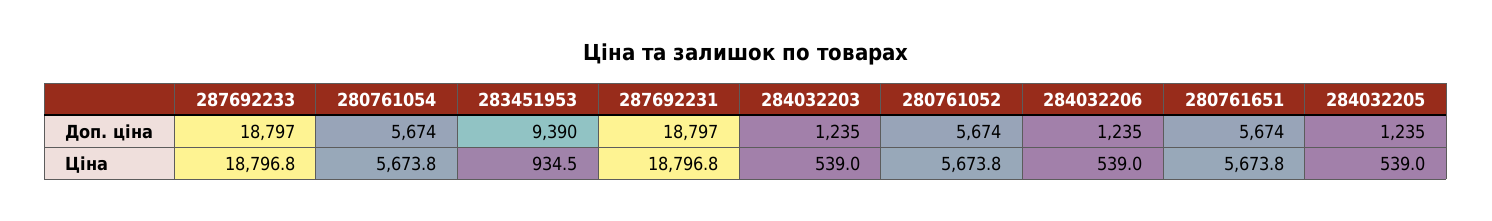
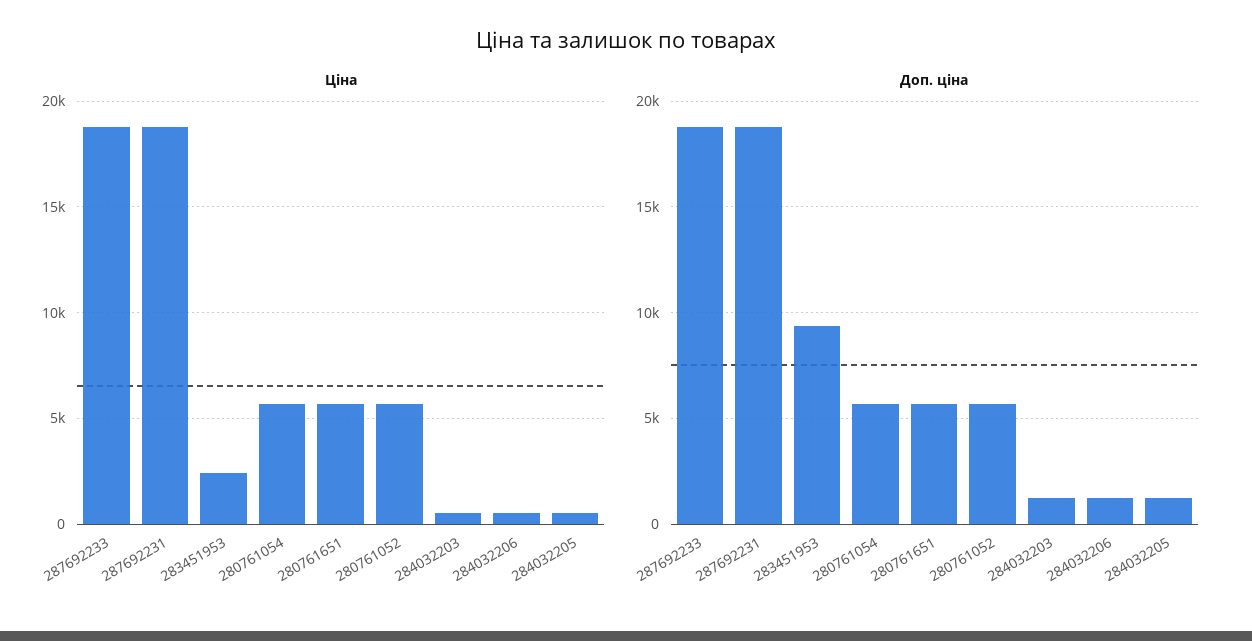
  {
    "Доп. ціна": {
      "287692233": 18797,
      "280761054": 5674,
      "283451953": 9390,
      "287692231": 18797,
      "284032203": 1235,
      "280761052": 5674,
      "284032206": 1235,
      "280761651": 5674,
      "284032205": 1235
    },
    "Ціна": {
      "287692233": 18796.8,
      "280761054": 5673.8,
-     "283451953": 934.5,
+     "283451953": 2500,
      "287692231": 18796.8,
      "284032203": 539,
      "280761052": 5673.8,
      "284032206": 539,
      "280761651": 5673.8,
      "284032205": 539
    }
  }

